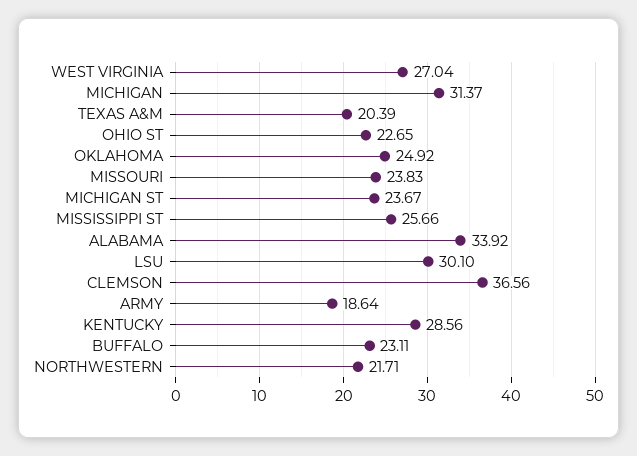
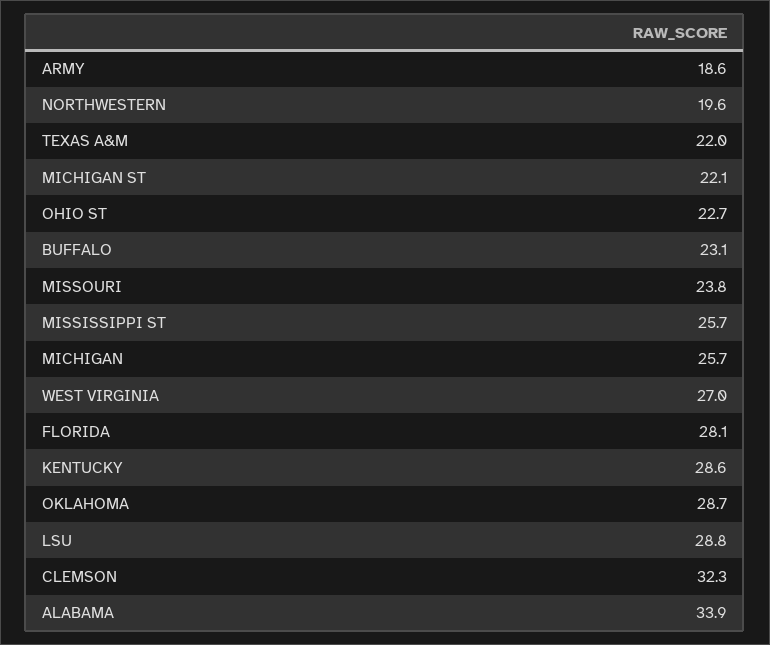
  {
    "WEST VIRGINIA": 27.04,
-   "MICHIGAN": 31.37,
+   "MICHIGAN": 25.7,
-   "TEXAS A&M": 20.39,
+   "TEXAS A&M": 22,
    "OHIO ST": 22.65,
-   "OKLAHOMA": 24.92,
+   "OKLAHOMA": 28.7,
    "MISSOURI": 23.83,
-   "MICHIGAN ST": 23.67,
+   "MICHIGAN ST": 22.1,
    "MISSISSIPPI ST": 25.66,
    "ALABAMA": 33.92,
-   "LSU": 30.1,
+   "LSU": 28.8,
-   "CLEMSON": 36.56,
+   "CLEMSON": 32.3,
    "ARMY": 18.64,
    "KENTUCKY": 28.56,
    "BUFFALO": 23.11,
-   "NORTHWESTERN": 21.71
+   "NORTHWESTERN": 19.6,
+   "FLORIDA": 28.1
  }

